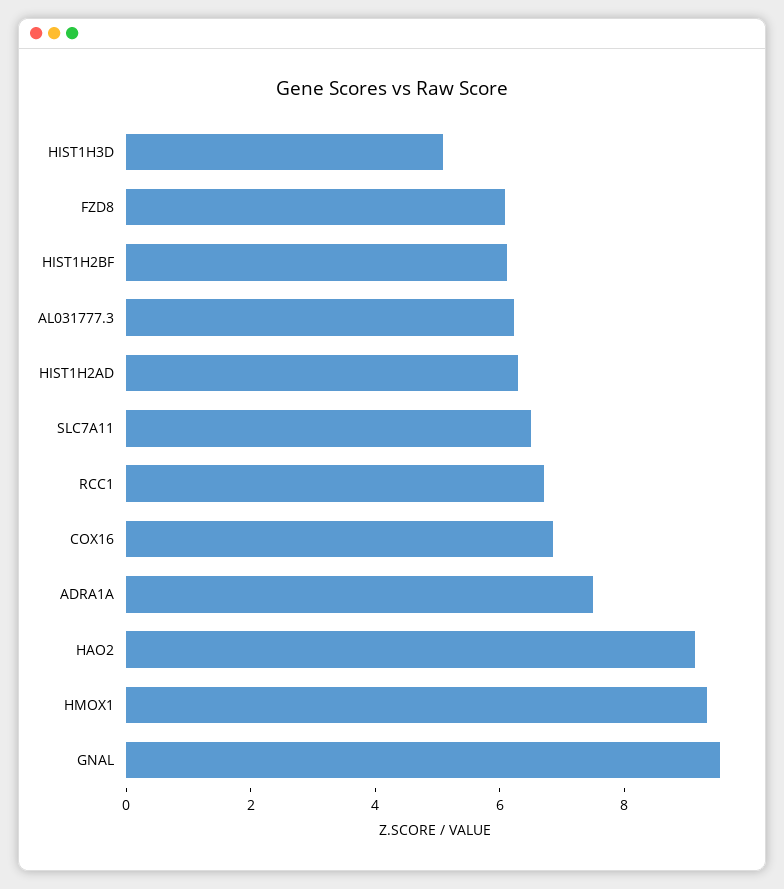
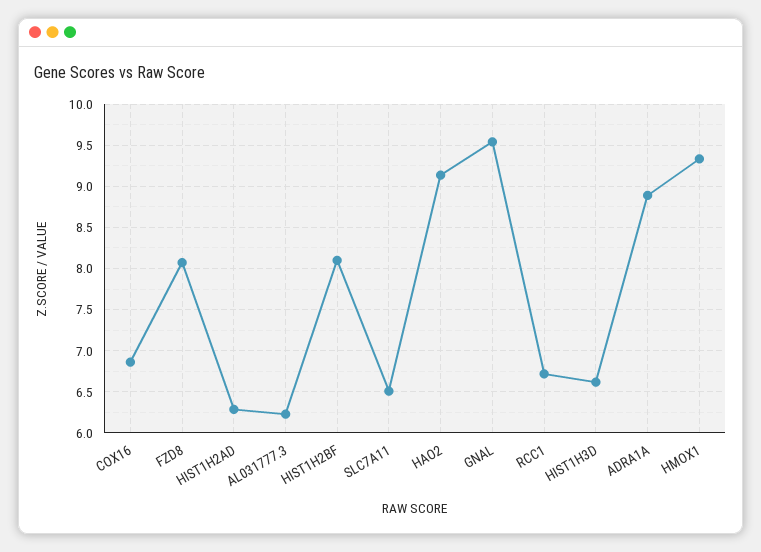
  {
-   "HIST1H3D": 5,
+   "HIST1H3D": 6.6,
-   "FZD8": 6,
+   "FZD8": 8.1,
-   "HIST1H2BF": 6,
+   "HIST1H2BF": 8.1,
    "AL031777.3": 6.2,
    "HIST1H2AD": 6.3,
    "SLC7A11": 6.5,
    "RCC1": 6.7,
    "COX16": 6.9,
-   "ADRA1A": 7.5,
+   "ADRA1A": 8.9,
    "HAO2": 9.1,
    "HMOX1": 9.3,
    "GNAL": 9.5
  }

